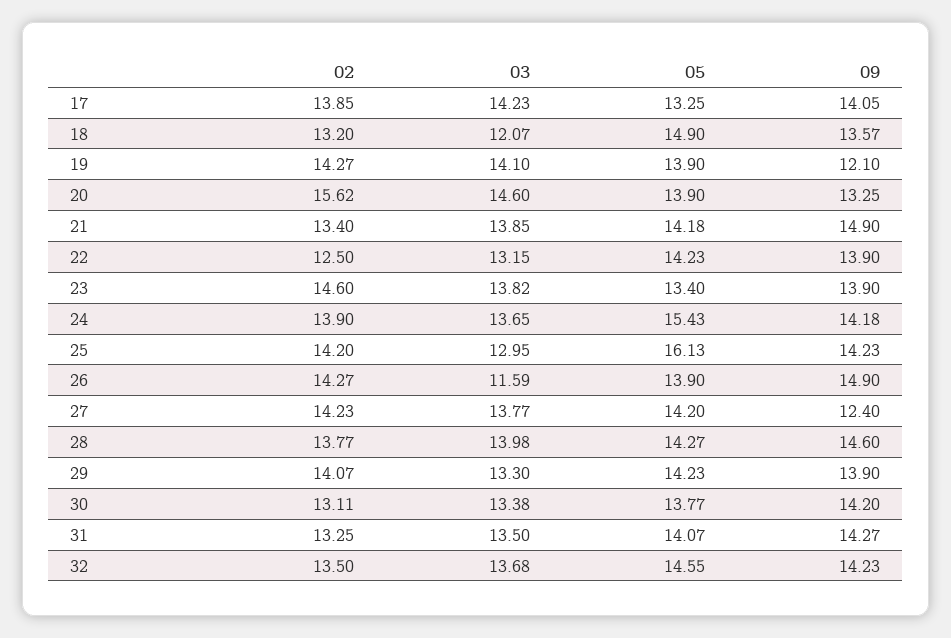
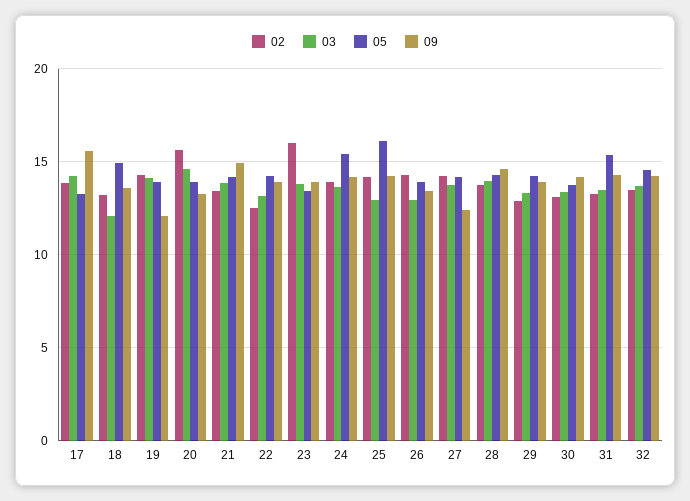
  {
    "02": {
      "17": 13.85,
      "18": 13.2,
      "19": 14.27,
      "20": 15.62,
      "21": 13.4,
      "22": 12.5,
-     "23": 14.6,
+     "23": 16,
      "24": 13.9,
      "25": 14.2,
      "26": 14.27,
      "27": 14.23,
      "28": 13.77,
-     "29": 14.07,
+     "29": 13,
      "30": 13.11,
      "31": 13.25,
      "32": 13.5
    },
    "03": {
      "17": 14.23,
      "18": 12.07,
      "19": 14.1,
      "20": 14.6,
      "21": 13.85,
      "22": 13.15,
      "23": 13.82,
      "24": 13.65,
      "25": 12.95,
-     "26": 11.59,
+     "26": 13,
      "27": 13.77,
      "28": 13.98,
      "29": 13.3,
      "30": 13.38,
      "31": 13.5,
      "32": 13.68
    },
    "05": {
      "17": 13.25,
      "18": 14.9,
      "19": 13.9,
      "20": 13.9,
      "21": 14.18,
      "22": 14.23,
      "23": 13.4,
      "24": 15.43,
      "25": 16.13,
      "26": 13.9,
      "27": 14.2,
      "28": 14.27,
      "29": 14.23,
      "30": 13.77,
-     "31": 14.07,
+     "31": 15.5,
      "32": 14.55
    },
    "09": {
-     "17": 14.05,
+     "17": 15.5,
      "18": 13.57,
      "19": 12.1,
      "20": 13.25,
      "21": 14.9,
      "22": 13.9,
      "23": 13.9,
      "24": 14.18,
      "25": 14.23,
-     "26": 14.9,
+     "26": 13.5,
      "27": 12.4,
      "28": 14.6,
      "29": 13.9,
      "30": 14.2,
      "31": 14.27,
      "32": 14.23
    }
  }

